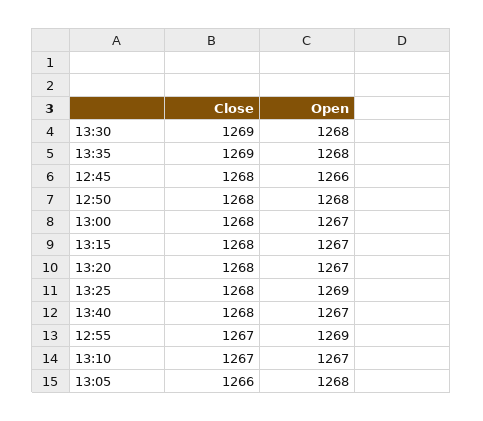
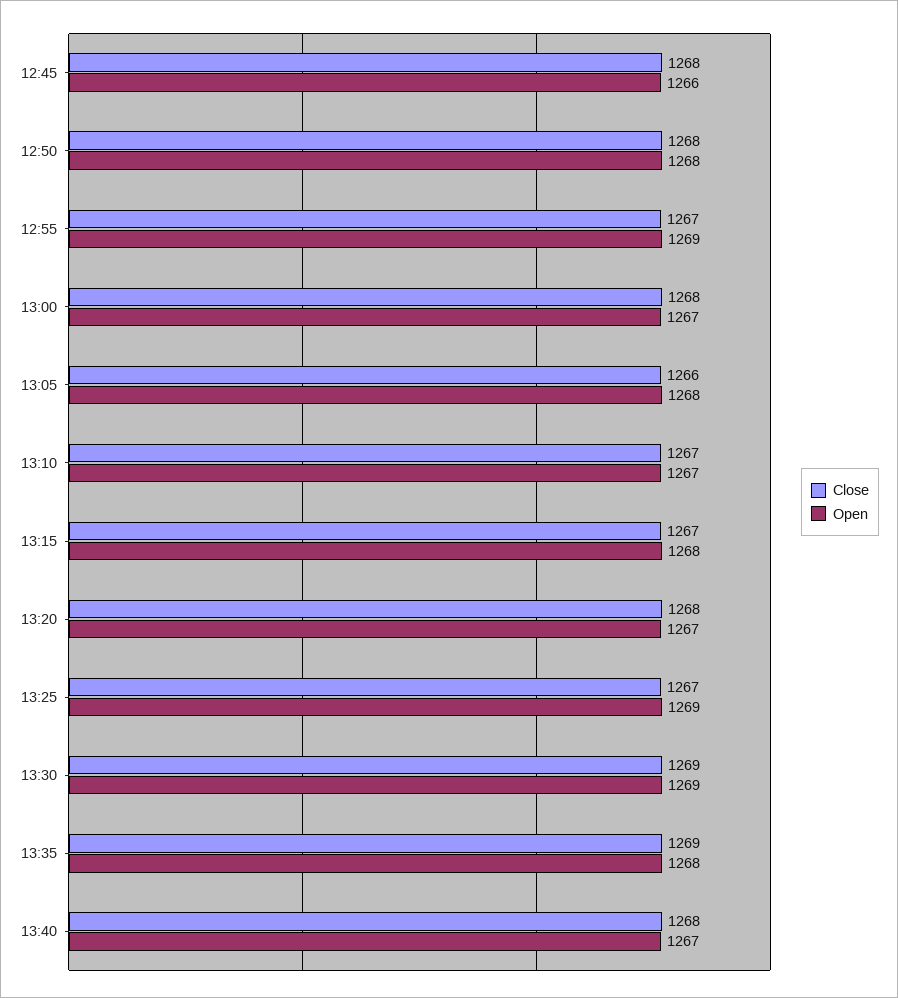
  {
    "Close": {
      "13:30": 1269,
      "13:35": 1269,
      "12:45": 1268,
      "12:50": 1268,
      "13:00": 1268,
-     "13:15": 1268,
+     "13:15": 1267,
      "13:20": 1268,
-     "13:25": 1268,
+     "13:25": 1267,
      "13:40": 1268,
      "12:55": 1267,
      "13:10": 1267,
      "13:05": 1266
    },
    "Open": {
-     "13:30": 1268,
+     "13:30": 1269,
      "13:35": 1268,
      "12:45": 1266,
      "12:50": 1268,
      "13:00": 1267,
-     "13:15": 1267,
+     "13:15": 1268,
      "13:20": 1267,
      "13:25": 1269,
      "13:40": 1267,
      "12:55": 1269,
      "13:10": 1267,
      "13:05": 1268
    }
  }

